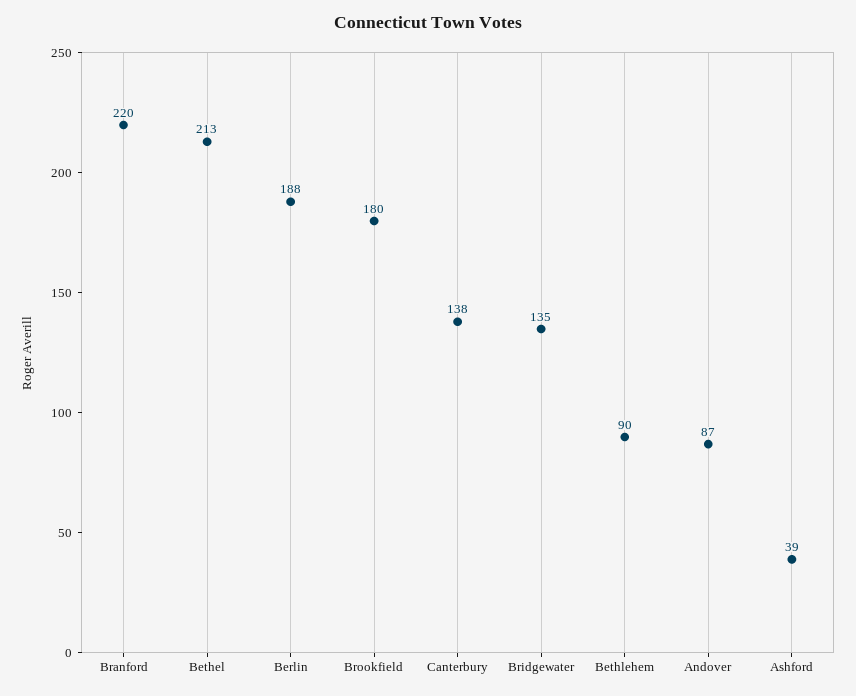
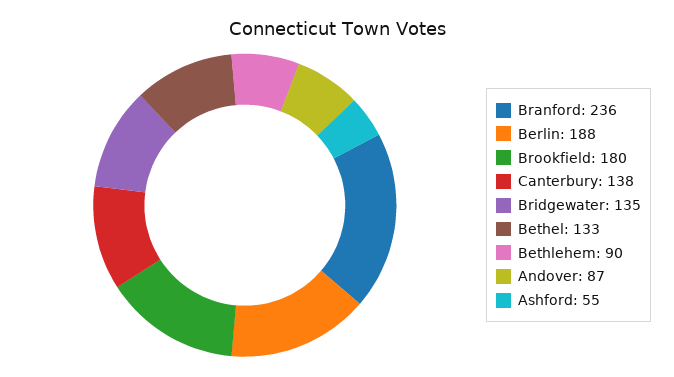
  {
-   "Branford": 220,
+   "Branford": 236,
-   "Bethel": 213,
+   "Bethel": 133,
    "Berlin": 188,
    "Brookfield": 180,
    "Canterbury": 138,
    "Bridgewater": 135,
    "Bethlehem": 90,
    "Andover": 87,
-   "Ashford": 39
+   "Ashford": 55
  }

